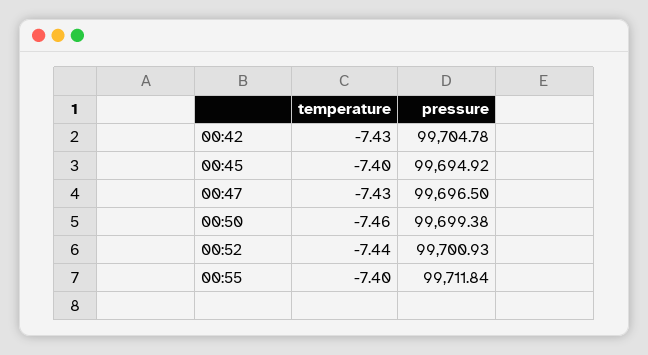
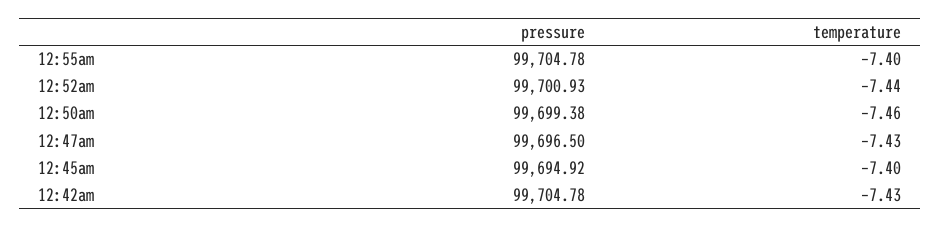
  {
    "temperature": {
      "00:42": -7.43,
      "00:45": -7.4,
      "00:47": -7.43,
      "00:50": -7.46,
      "00:52": -7.44,
      "00:55": -7.4
    },
    "pressure": {
      "00:42": 99704.78,
      "00:45": 99694.92,
      "00:47": 99696.5,
      "00:50": 99699.38,
      "00:52": 99700.93,
-     "00:55": 99711.84
+     "00:55": 99704.78
    }
  }

